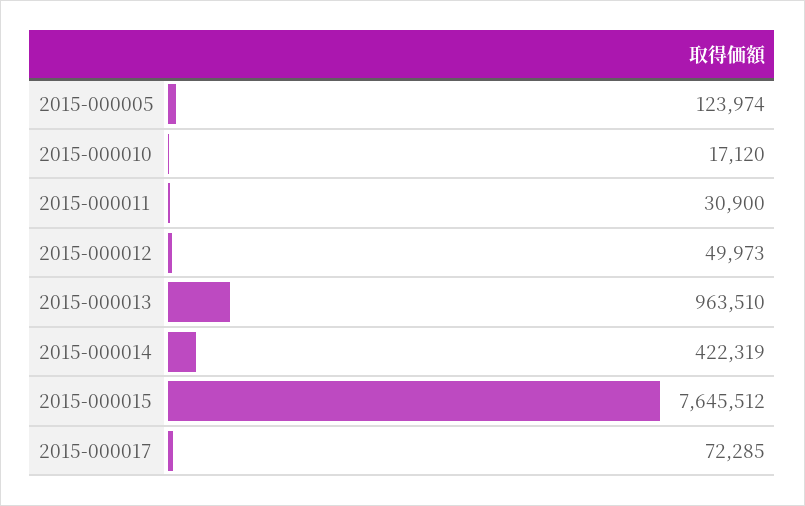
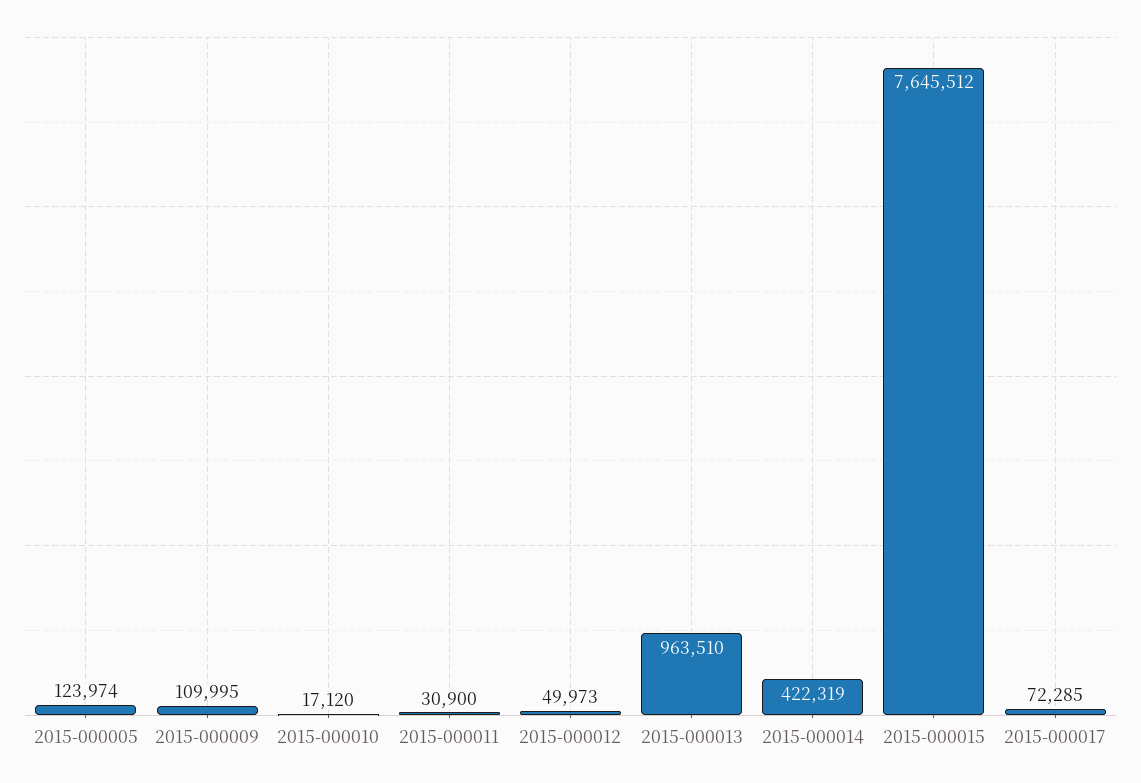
  {
    "2015-000005": 123974,
    "2015-000010": 17120,
    "2015-000011": 30900,
    "2015-000012": 49973,
    "2015-000013": 963510,
    "2015-000014": 422319,
    "2015-000015": 7645512,
-   "2015-000017": 72285
+   "2015-000017": 72285,
+   "2015-000009": 109995
  }

